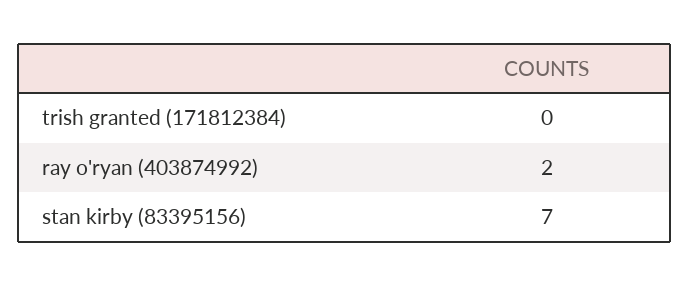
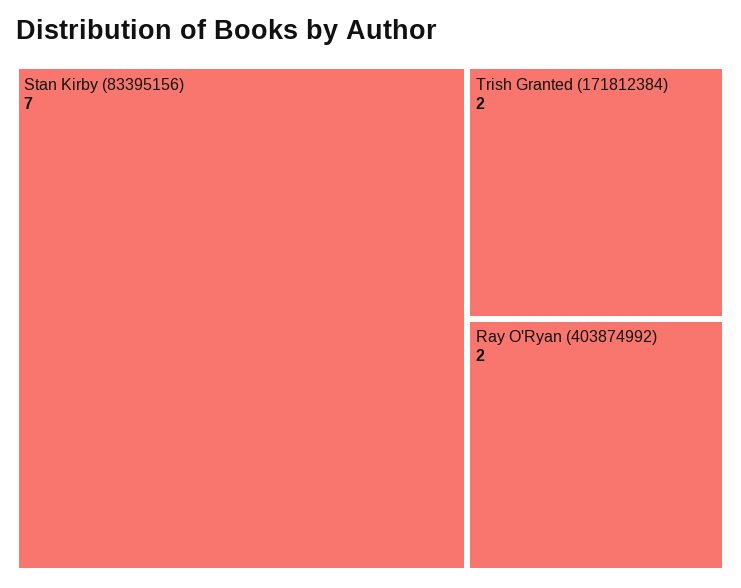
  {
-   "trish granted (171812384)": 0,
+   "trish granted (171812384)": 2,
    "ray o'ryan (403874992)": 2,
    "stan kirby (83395156)": 7
  }

